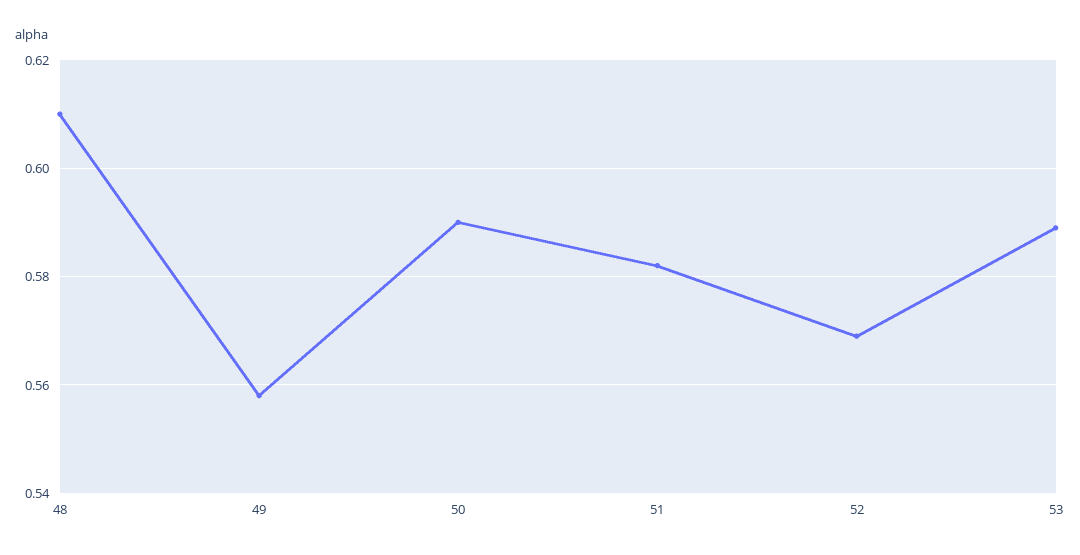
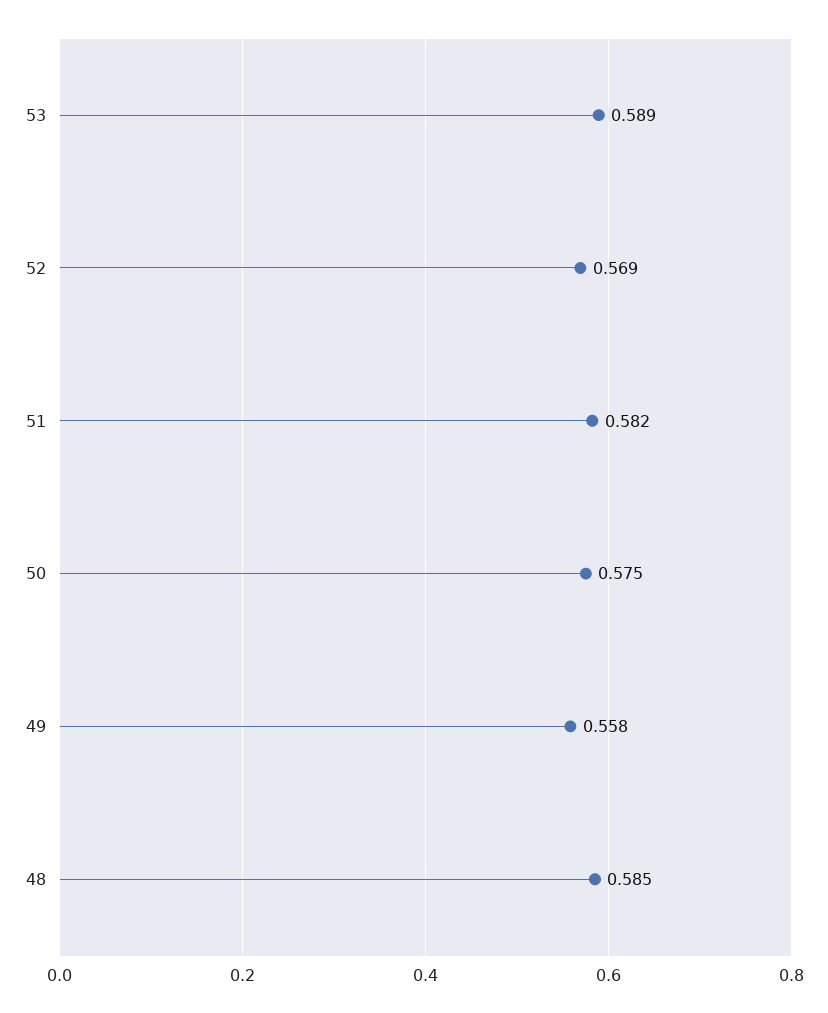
  {
-   "48": 0.61,
+   "48": 0.585,
    "49": 0.558,
-   "50": 0.59,
+   "50": 0.575,
    "51": 0.582,
    "52": 0.569,
    "53": 0.589
  }

